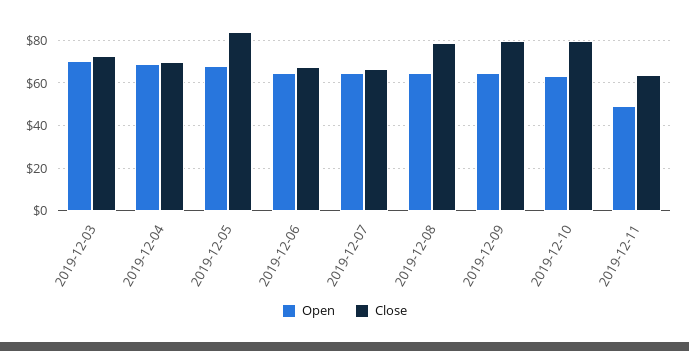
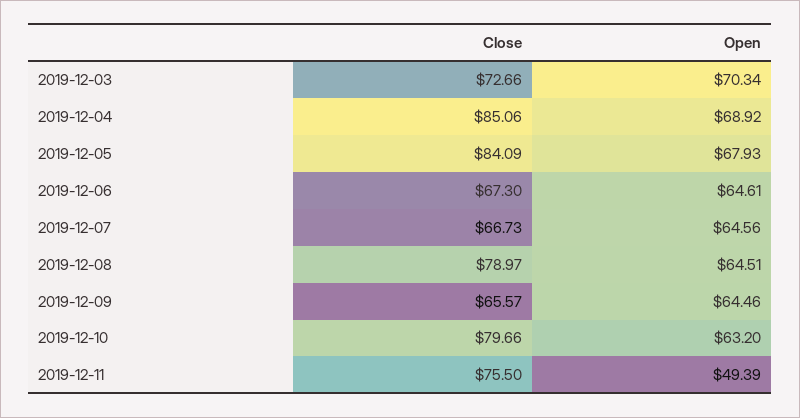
  {
    "Open": {
      "2019-12-03": 70.34,
      "2019-12-04": 68.92,
      "2019-12-05": 67.93,
      "2019-12-06": 64.61,
      "2019-12-07": 64.56,
      "2019-12-08": 64.51,
      "2019-12-09": 64.46,
      "2019-12-10": 63.2,
      "2019-12-11": 49.39
    },
    "Close": {
      "2019-12-03": 72.66,
-     "2019-12-04": 70,
+     "2019-12-04": 85.06,
      "2019-12-05": 84.09,
      "2019-12-06": 67.3,
      "2019-12-07": 66.73,
      "2019-12-08": 78.97,
-     "2019-12-09": 80,
+     "2019-12-09": 65.57,
      "2019-12-10": 79.66,
-     "2019-12-11": 65
+     "2019-12-11": 75.5
    }
  }

